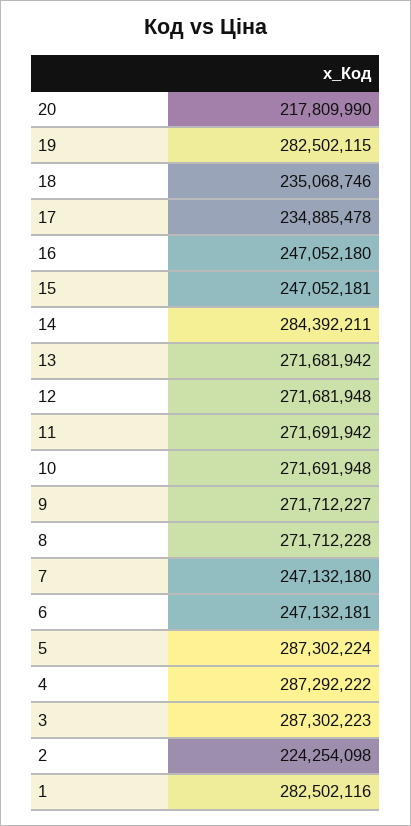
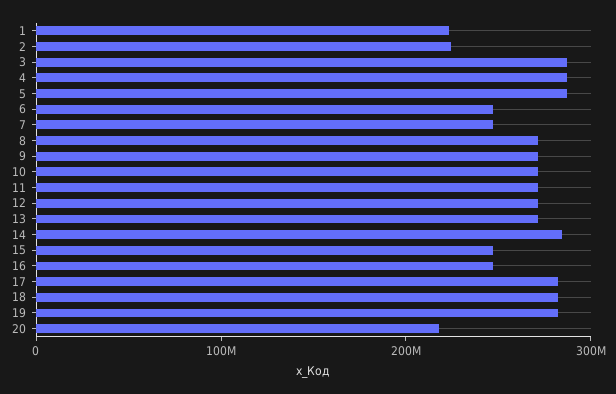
  {
    "20": 217809990,
    "19": 282502115,
-   "18": 235068746,
+   "18": 280000000,
-   "17": 234885478,
+   "17": 280000000,
    "16": 247052180,
    "15": 247052181,
    "14": 284392211,
    "13": 271681942,
    "12": 271681948,
    "11": 271691942,
    "10": 271691948,
    "9": 271712227,
    "8": 271712228,
    "7": 247132180,
    "6": 247132181,
    "5": 287302224,
    "4": 287292222,
    "3": 287302223,
    "2": 224254098,
-   "1": 282502116
+   "1": 220000000
  }

